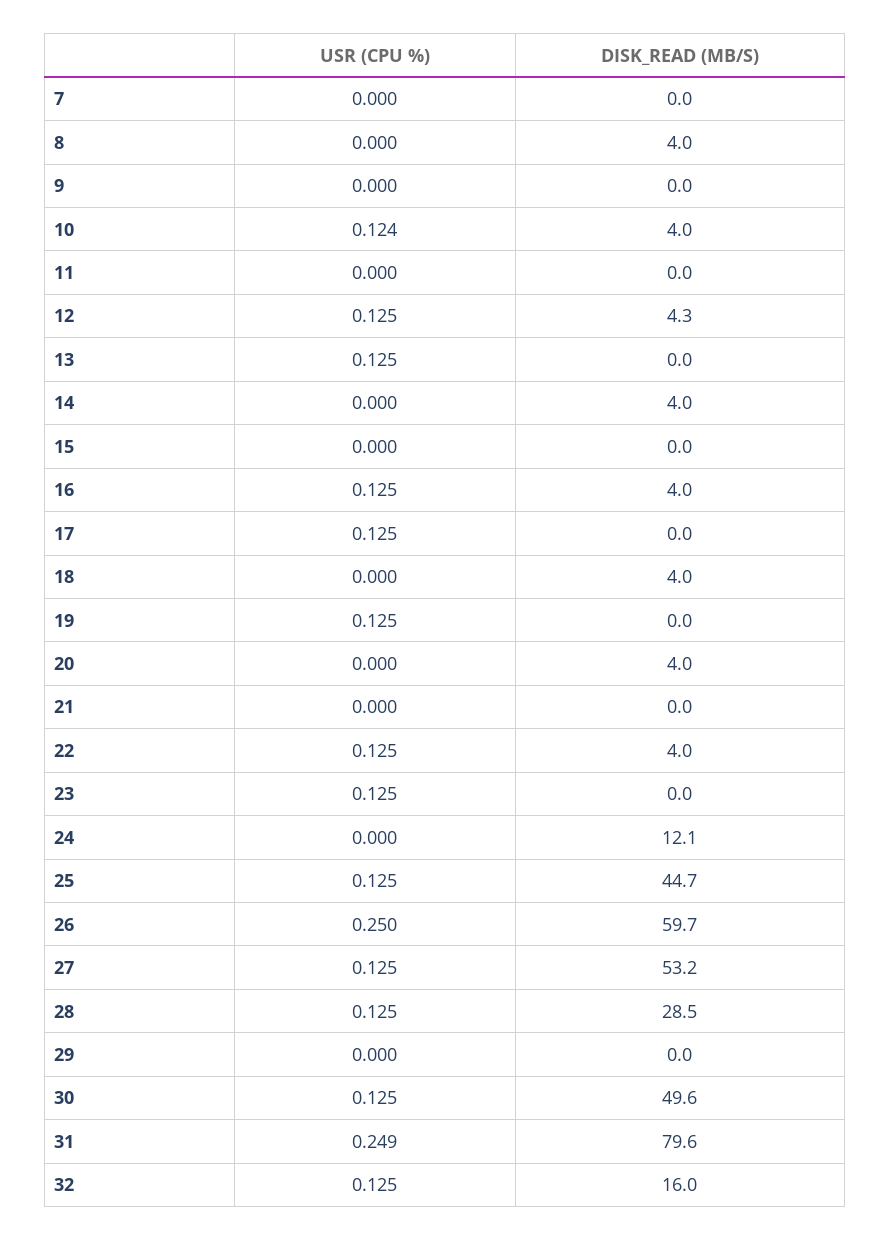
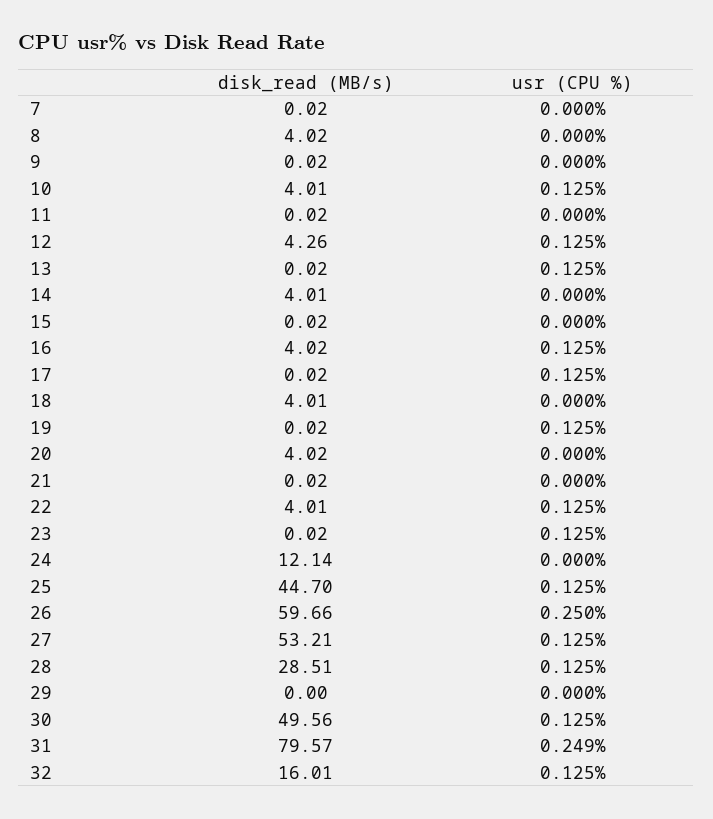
  {
    "USR (CPU %)": {
      "7": 0,
      "8": 0,
      "9": 0,
-     "10": 0.124,
+     "10": 0.125,
      "11": 0,
      "12": 0.125,
      "13": 0.125,
      "14": 0,
      "15": 0,
      "16": 0.125,
      "17": 0.125,
      "18": 0,
      "19": 0.125,
      "20": 0,
      "21": 0,
      "22": 0.125,
      "23": 0.125,
      "24": 0,
      "25": 0.125,
      "26": 0.25,
      "27": 0.125,
      "28": 0.125,
      "29": 0,
      "30": 0.125,
      "31": 0.249,
      "32": 0.125
    },
    "DISK_READ (MB/S)": {
      "7": 0.02,
      "8": 4.02,
      "9": 0.02,
      "10": 4.01,
      "11": 0.02,
      "12": 4.26,
      "13": 0.02,
      "14": 4.01,
      "15": 0.02,
      "16": 4.02,
      "17": 0.02,
      "18": 4.01,
      "19": 0.02,
      "20": 4.02,
      "21": 0.02,
      "22": 4.01,
      "23": 0.02,
      "24": 12.14,
      "25": 44.7,
      "26": 59.66,
      "27": 53.21,
      "28": 28.51,
      "29": 0,
      "30": 49.56,
      "31": 79.57,
      "32": 16.01
    }
  }

